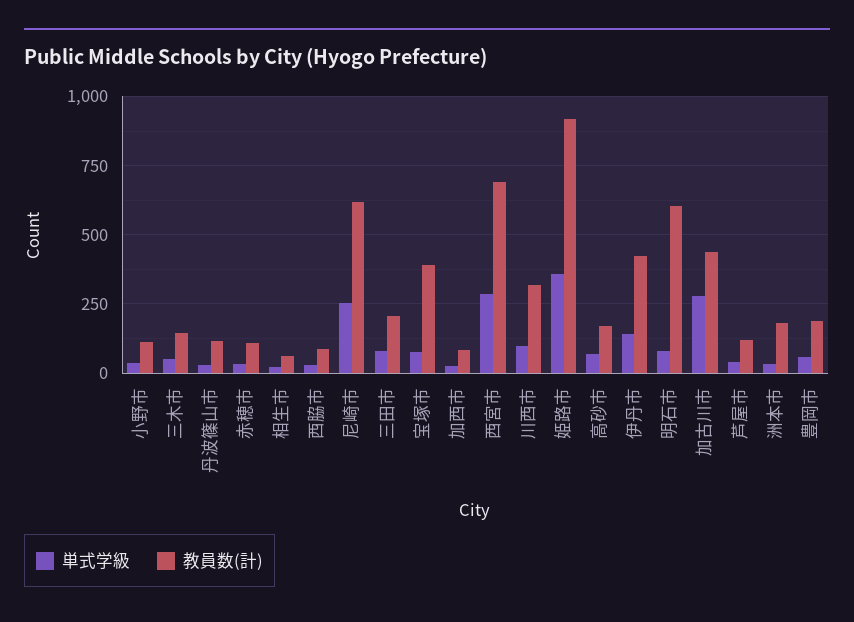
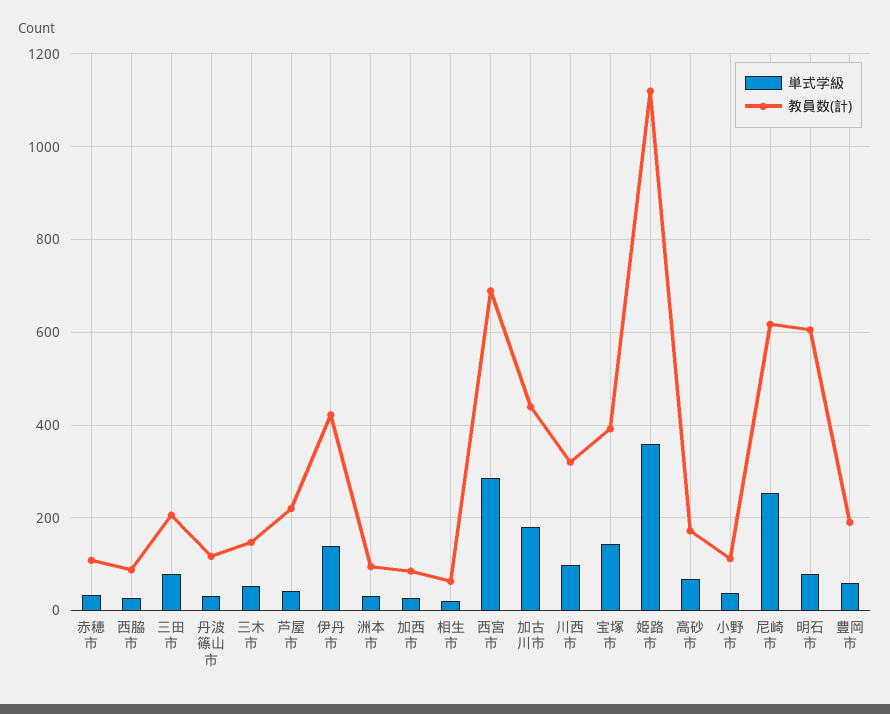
  {
    "単式学級": {
      "小野市": 40,
      "三木市": 60,
      "丹波篠山市": 40,
      "赤穂市": 40,
      "相生市": 20,
      "西脇市": 20,
      "尼崎市": 260,
      "三田市": 80,
-     "宝塚市": 75,
+     "宝塚市": 140,
      "加西市": 20,
      "西宮市": 280,
      "川西市": 100,
      "姫路市": 360,
      "高砂市": 60,
      "伊丹市": 140,
      "明石市": 80,
-     "加古川市": 275,
+     "加古川市": 180,
      "芦屋市": 40,
      "洲本市": 40,
      "豊岡市": 60
    },
    "教員数(計)": {
      "小野市": 120,
      "三木市": 140,
      "丹波篠山市": 120,
      "赤穂市": 100,
      "相生市": 60,
      "西脇市": 80,
      "尼崎市": 620,
      "三田市": 200,
      "宝塚市": 400,
      "加西市": 80,
      "西宮市": 680,
      "川西市": 320,
-     "姫路市": 925,
+     "姫路市": 1120,
      "高砂市": 180,
      "伊丹市": 420,
      "明石市": 600,
      "加古川市": 440,
-     "芦屋市": 125,
+     "芦屋市": 220,
-     "洲本市": 175,
+     "洲本市": 100,
      "豊岡市": 200
    }
  }

